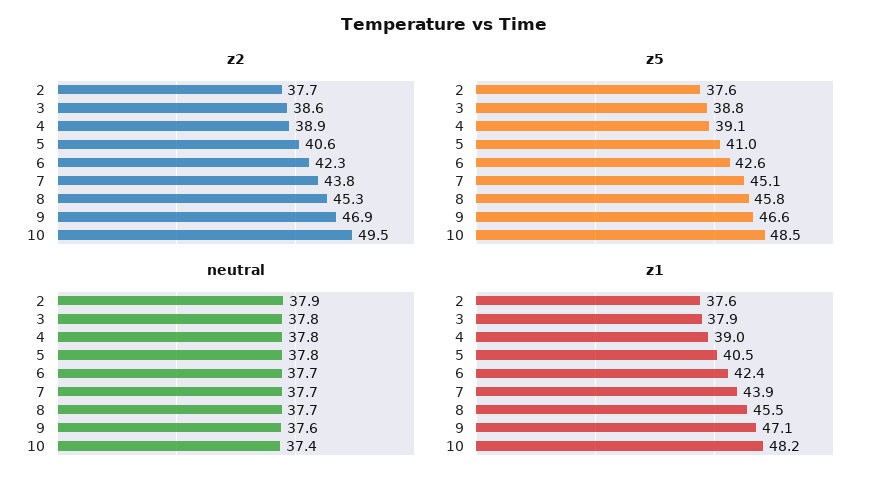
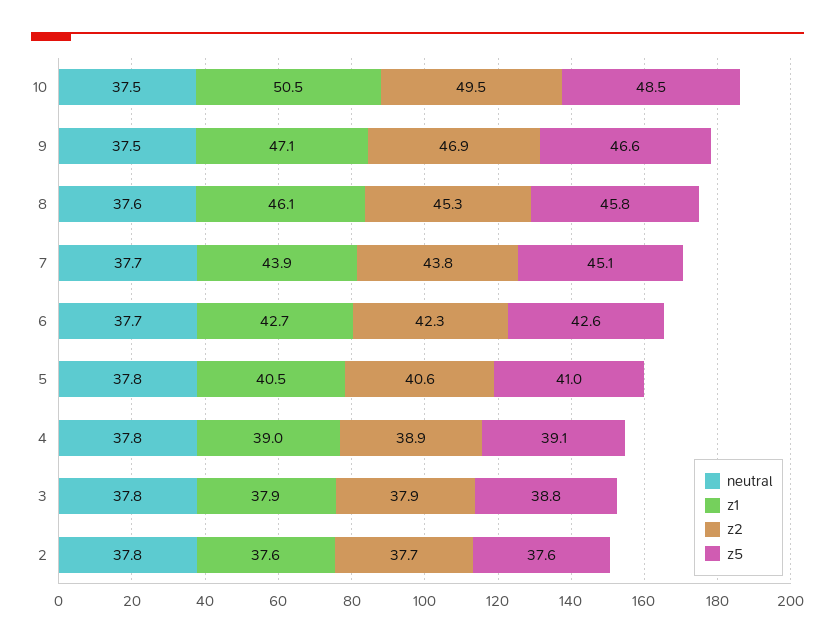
  {
    "z2": {
      "2": 37.7,
-     "3": 38.6,
+     "3": 37.9,
      "4": 38.9,
      "5": 40.6,
      "6": 42.3,
      "7": 43.8,
      "8": 45.3,
      "9": 46.9,
      "10": 49.5
    },
    "z5": {
      "2": 37.6,
      "3": 38.8,
      "4": 39.1,
      "5": 41,
      "6": 42.6,
      "7": 45.1,
      "8": 45.8,
      "9": 46.6,
      "10": 48.5
    },
    "neutral": {
-     "2": 37.9,
+     "2": 37.8,
      "3": 37.8,
      "4": 37.8,
      "5": 37.8,
      "6": 37.7,
      "7": 37.7,
-     "8": 37.7,
+     "8": 37.6,
-     "9": 37.6,
+     "9": 37.5,
-     "10": 37.4
+     "10": 37.5
    },
    "z1": {
      "2": 37.6,
      "3": 37.9,
      "4": 39,
      "5": 40.5,
-     "6": 42.4,
+     "6": 42.7,
      "7": 43.9,
-     "8": 45.5,
+     "8": 46.1,
      "9": 47.1,
-     "10": 48.2
+     "10": 50.5
    }
  }

